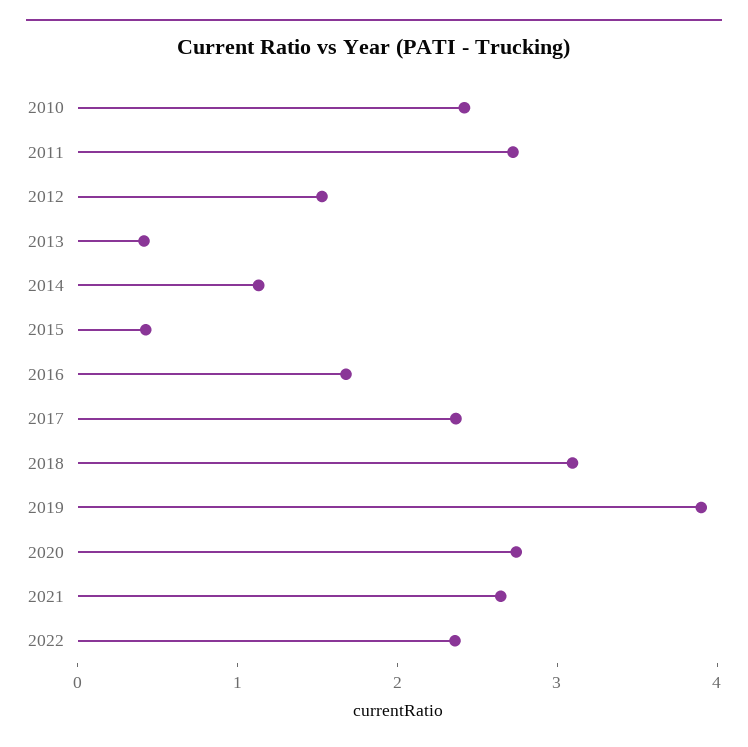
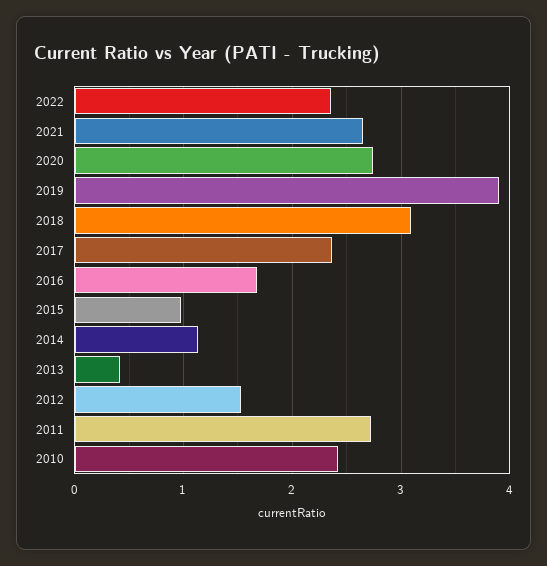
  {
    "2010": 2.4,
    "2011": 2.7,
    "2012": 1.5,
    "2013": 0.4,
    "2014": 1.1,
-   "2015": 0.4,
+   "2015": 1,
    "2016": 1.7,
    "2017": 2.4,
    "2018": 3.1,
    "2019": 3.9,
    "2020": 2.7,
    "2021": 2.6,
    "2022": 2.4
  }

